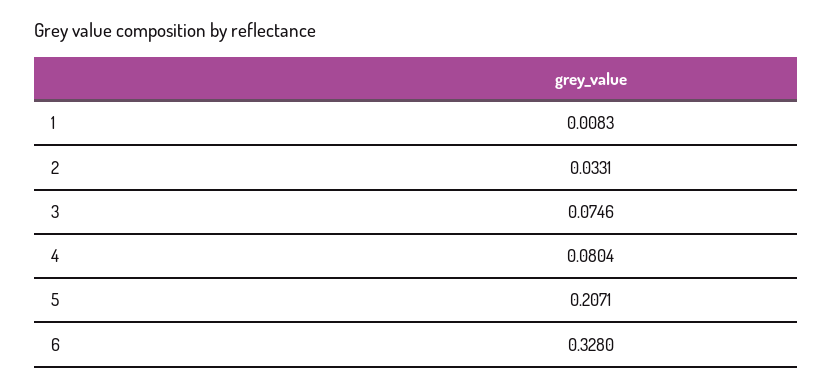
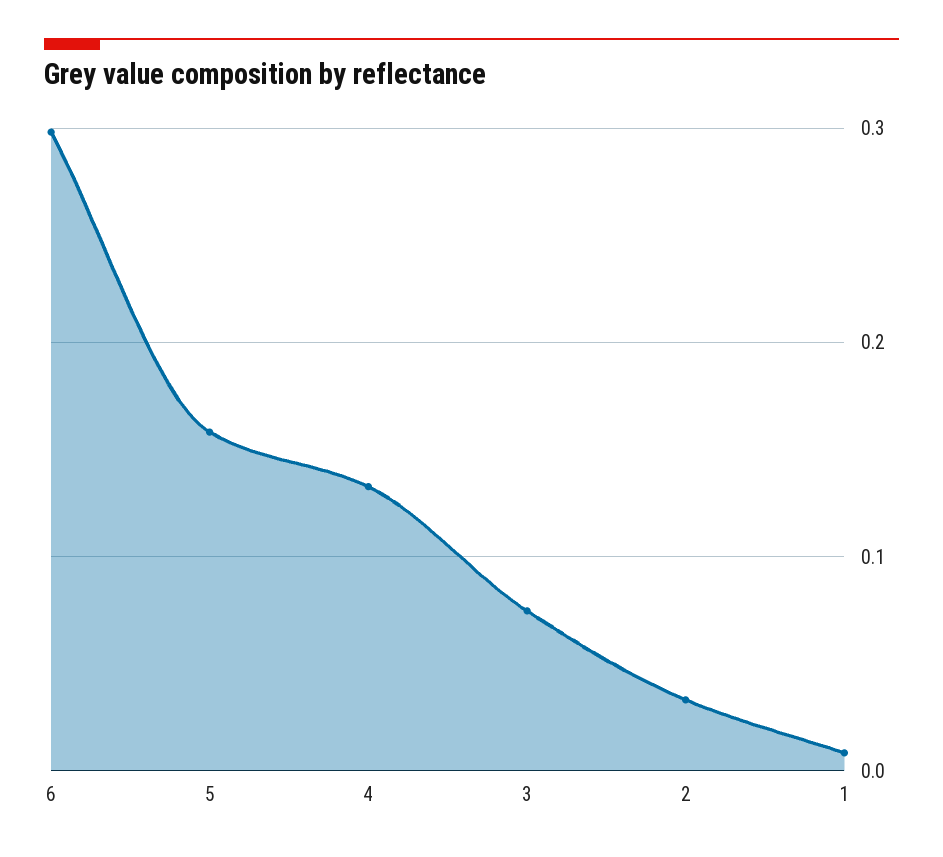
  {
    "1": 0.0083,
    "2": 0.0331,
    "3": 0.0746,
-   "4": 0.0804,
+   "4": 0.13,
-   "5": 0.2071,
+   "5": 0.16,
-   "6": 0.328
+   "6": 0.3
  }

